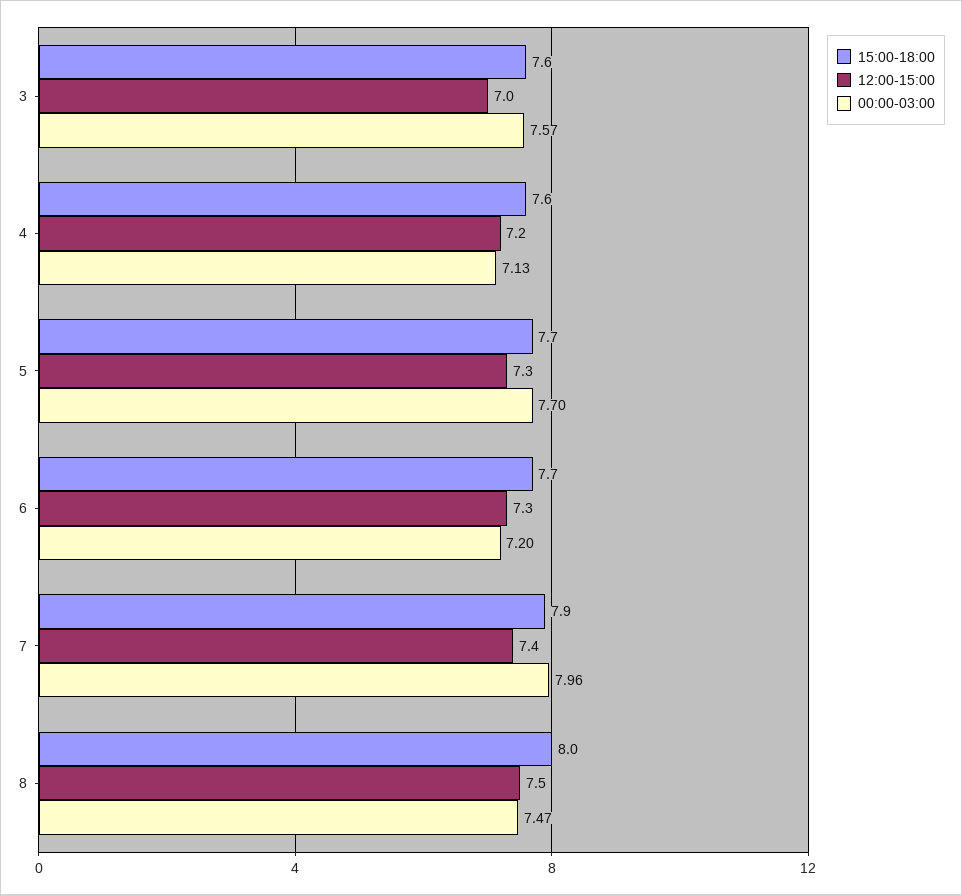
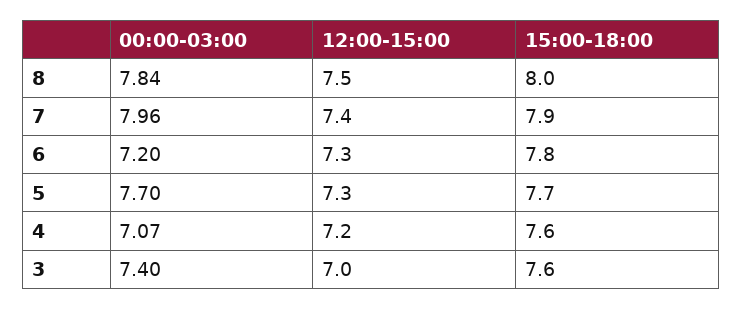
  {
    "15:00-18:00": {
      "3": 7.6,
      "4": 7.6,
      "5": 7.7,
-     "6": 7.7,
+     "6": 7.8,
      "7": 7.9,
      "8": 8
    },
    "12:00-15:00": {
      "3": 7,
      "4": 7.2,
      "5": 7.3,
      "6": 7.3,
      "7": 7.4,
      "8": 7.5
    },
    "00:00-03:00": {
-     "3": 7.57,
+     "3": 7.4,
-     "4": 7.13,
+     "4": 7.07,
      "5": 7.7,
      "6": 7.2,
      "7": 7.96,
-     "8": 7.47
+     "8": 7.84
    }
  }

